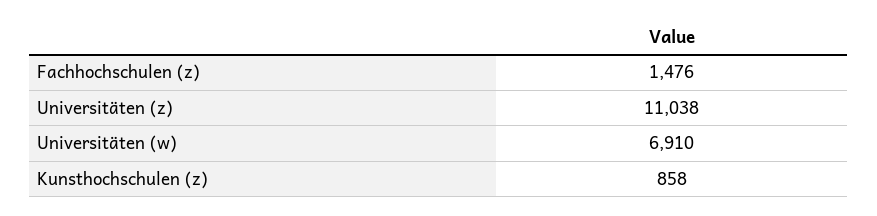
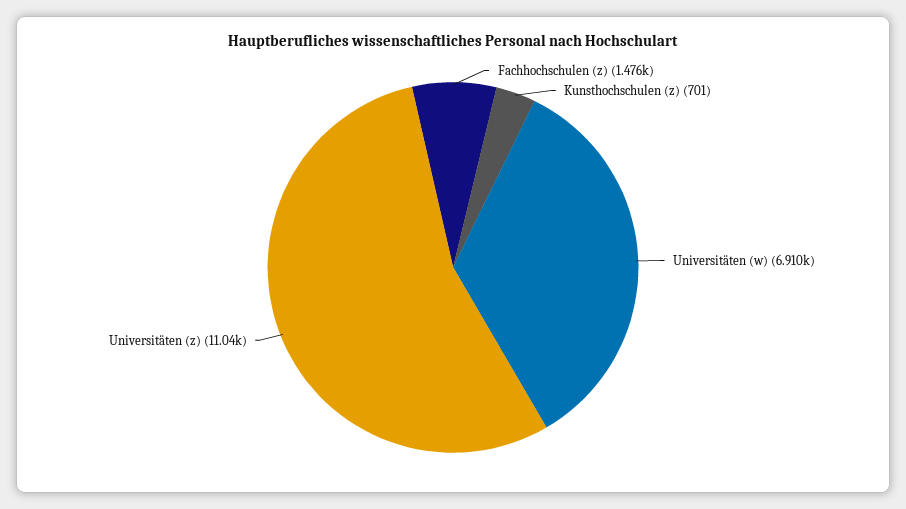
  {
    "Fachhochschulen (z)": 1476,
    "Universitäten (z)": 11038,
    "Universitäten (w)": 6910,
-   "Kunsthochschulen (z)": 858
+   "Kunsthochschulen (z)": 701
  }

